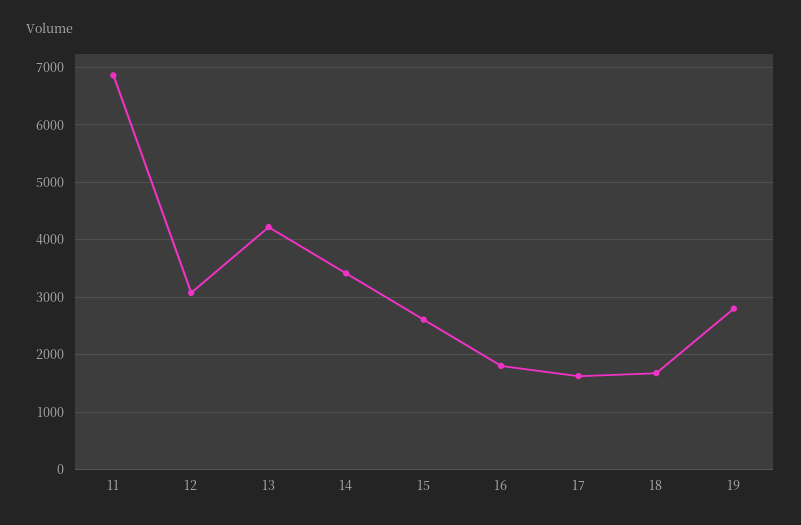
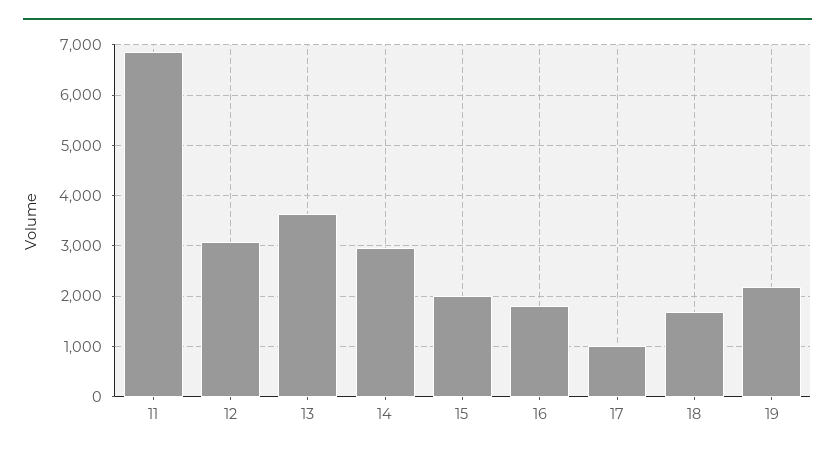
  {
    "11": 6800,
    "12": 3000,
-   "13": 4200,
+   "13": 3600,
-   "14": 3400,
+   "14": 3000,
-   "15": 2600,
+   "15": 2000,
    "16": 1800,
-   "17": 1600,
+   "17": 1000,
    "18": 1600,
-   "19": 2800
+   "19": 2200
  }

